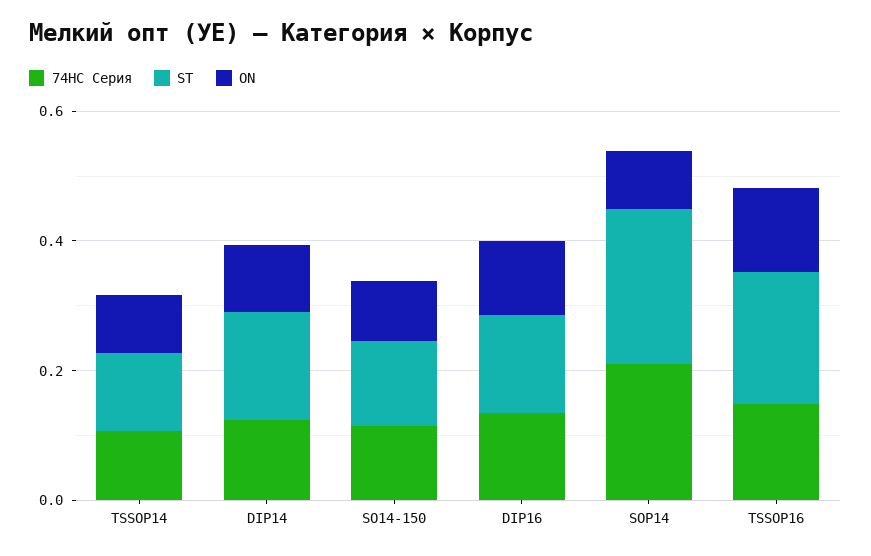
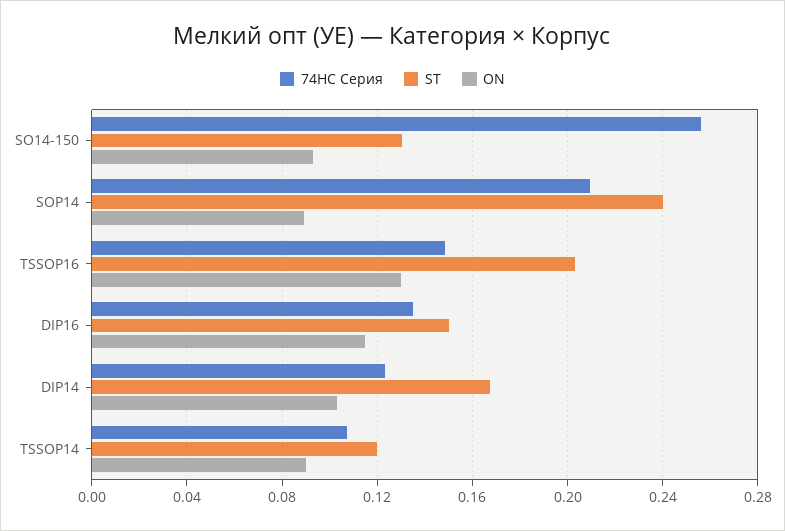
  {
    "74НС Серия": {
      "TSSOP14": 0.105,
      "DIP14": 0.125,
-     "SO14-150": 0.1,
+     "SO14-150": 0.255,
      "DIP16": 0.135,
      "SOP14": 0.21,
      "TSSOP16": 0.15
    },
    "ST": {
      "TSSOP14": 0.12,
      "DIP14": 0.17,
      "SO14-150": 0.13,
      "DIP16": 0.15,
      "SOP14": 0.24,
      "TSSOP16": 0.205
    },
    "ON": {
      "TSSOP14": 0.09,
      "DIP14": 0.105,
      "SO14-150": 0.095,
      "DIP16": 0.115,
      "SOP14": 0.09,
      "TSSOP16": 0.13
    }
  }

